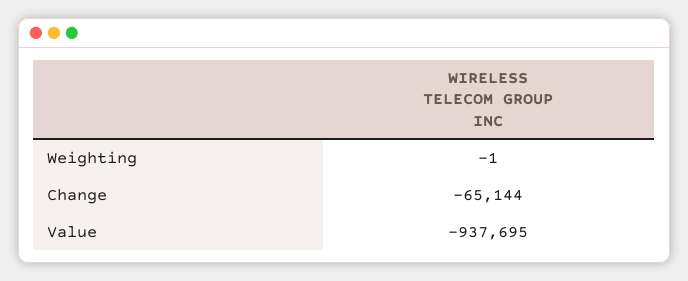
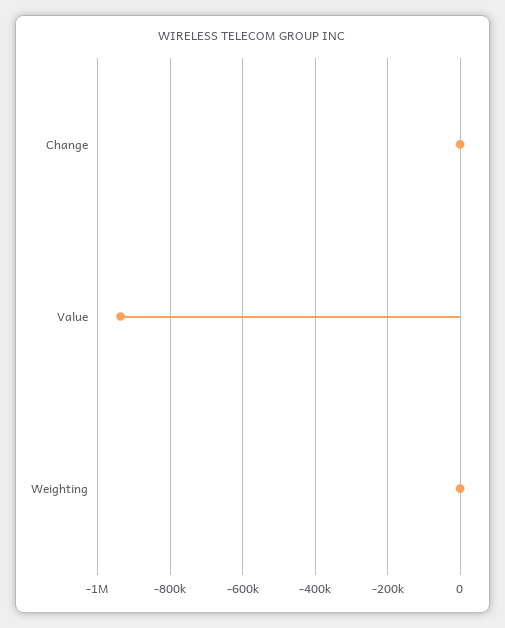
  {
    "Weighting": -1,
-   "Change": -65144,
+   "Change": 0,
    "Value": -937695
  }

